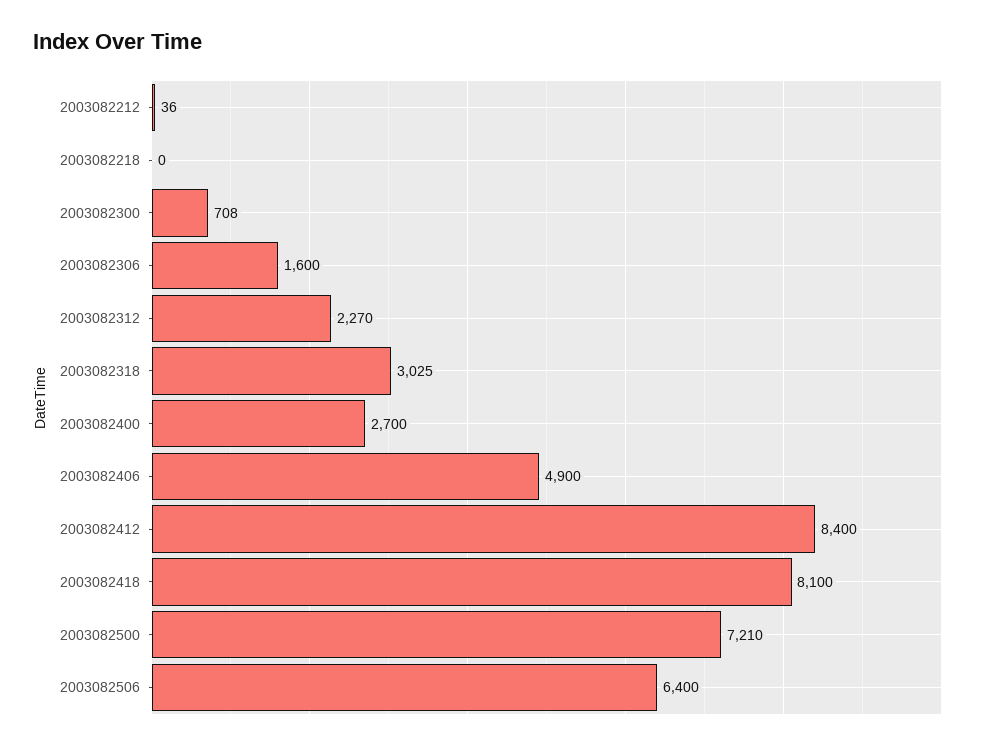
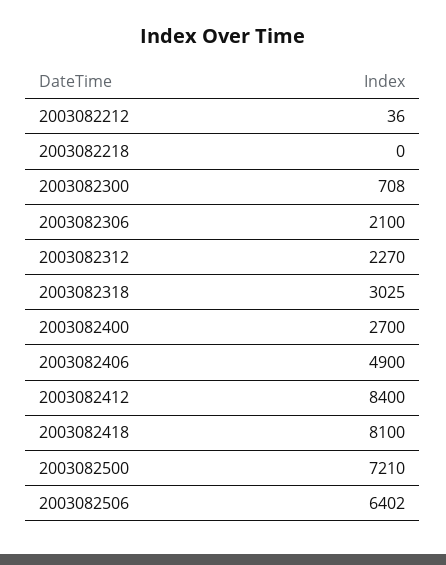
  {
    "2003082212": 36,
    "2003082218": 0,
    "2003082300": 708,
-   "2003082306": 1600,
+   "2003082306": 2100,
    "2003082312": 2270,
    "2003082318": 3025,
    "2003082400": 2700,
    "2003082406": 4900,
    "2003082412": 8400,
    "2003082418": 8100,
    "2003082500": 7210,
-   "2003082506": 6400
+   "2003082506": 6402
  }

